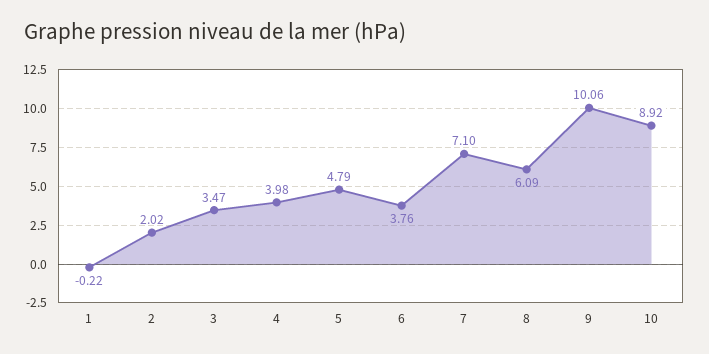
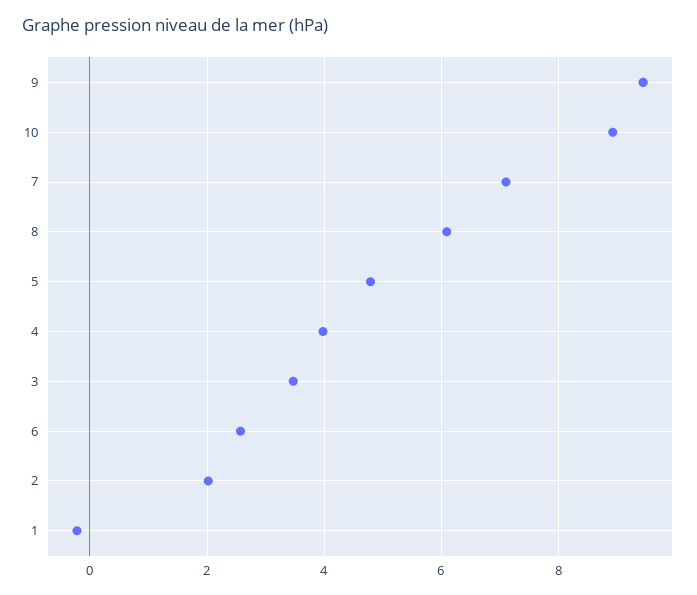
  {
    "1": -0.22,
    "2": 2.02,
    "3": 3.47,
    "4": 3.98,
    "5": 4.79,
-   "6": 3.76,
+   "6": 2.6,
    "7": 7.1,
    "8": 6.09,
-   "9": 10.06,
+   "9": 9.4,
    "10": 8.92
  }

